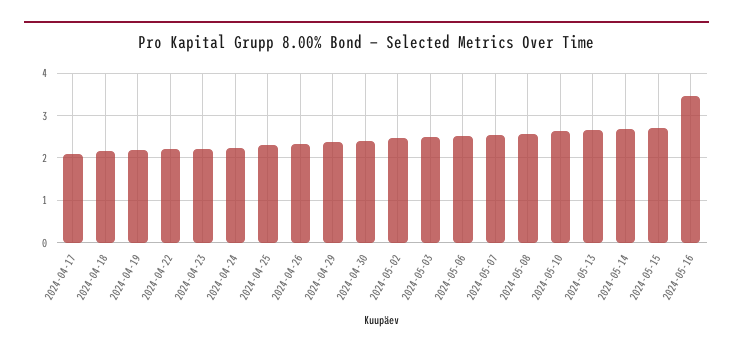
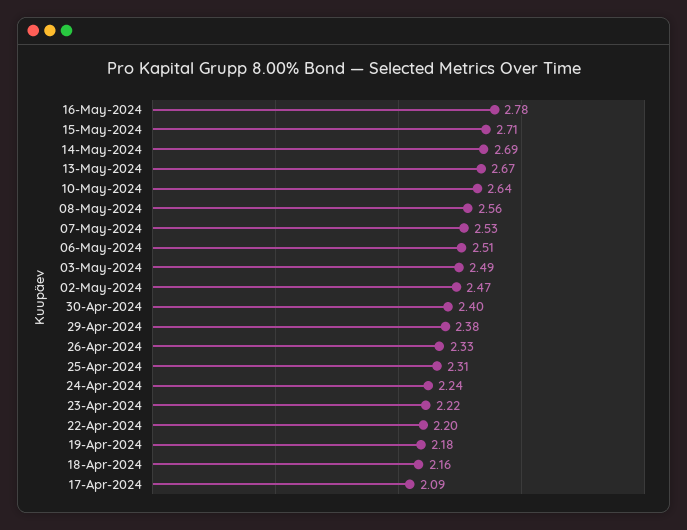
  {
    "2024-04-17": 2.09,
    "2024-04-18": 2.16,
    "2024-04-19": 2.18,
    "2024-04-22": 2.2,
    "2024-04-23": 2.22,
    "2024-04-24": 2.24,
    "2024-04-25": 2.31,
    "2024-04-26": 2.33,
    "2024-04-29": 2.38,
    "2024-04-30": 2.4,
    "2024-05-02": 2.47,
    "2024-05-03": 2.49,
    "2024-05-06": 2.51,
    "2024-05-07": 2.53,
    "2024-05-08": 2.56,
    "2024-05-10": 2.64,
    "2024-05-13": 2.67,
    "2024-05-14": 2.69,
    "2024-05-15": 2.71,
-   "2024-05-16": 3.4
+   "2024-05-16": 2.78
  }

